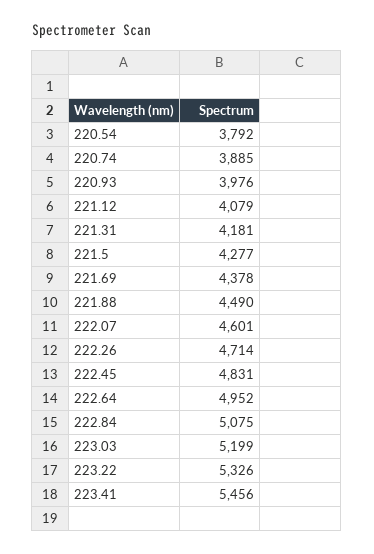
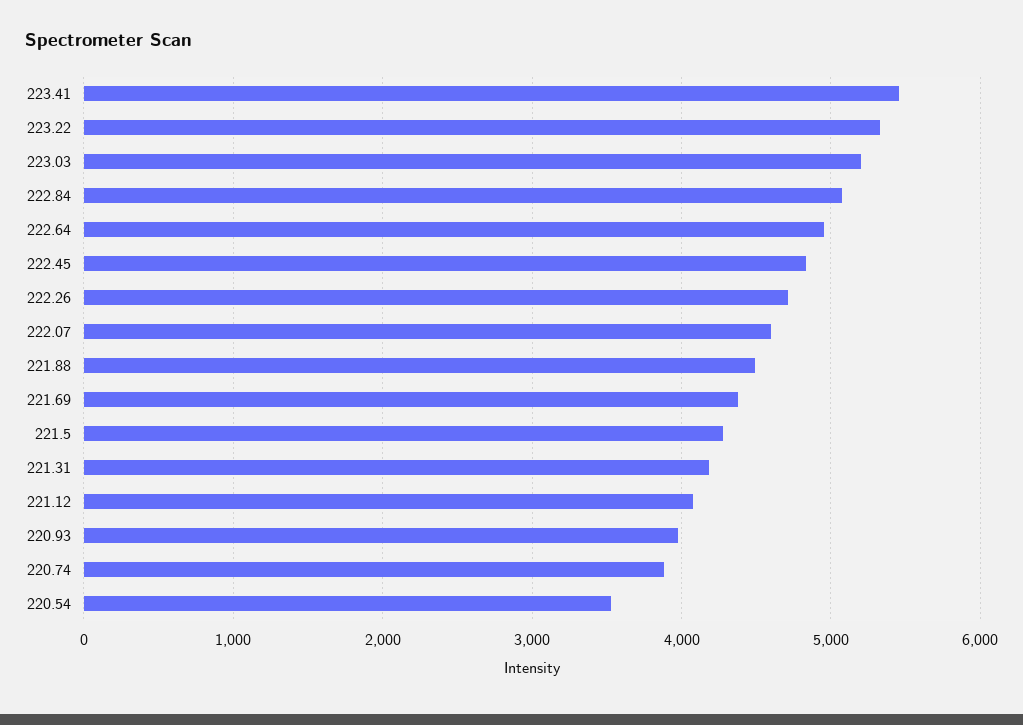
  {
-   "220.54": 3792,
+   "220.54": 3500,
    "220.74": 3885,
    "220.93": 3976,
    "221.12": 4079,
    "221.31": 4181,
    "221.5": 4277,
    "221.69": 4378,
    "221.88": 4490,
    "222.07": 4601,
    "222.26": 4714,
    "222.45": 4831,
    "222.64": 4952,
    "222.84": 5075,
    "223.03": 5199,
    "223.22": 5326,
    "223.41": 5456
  }

